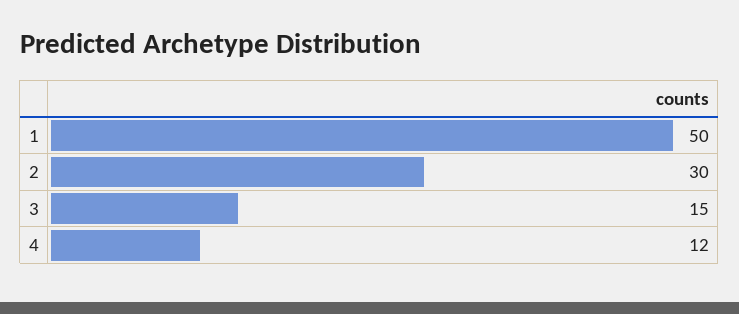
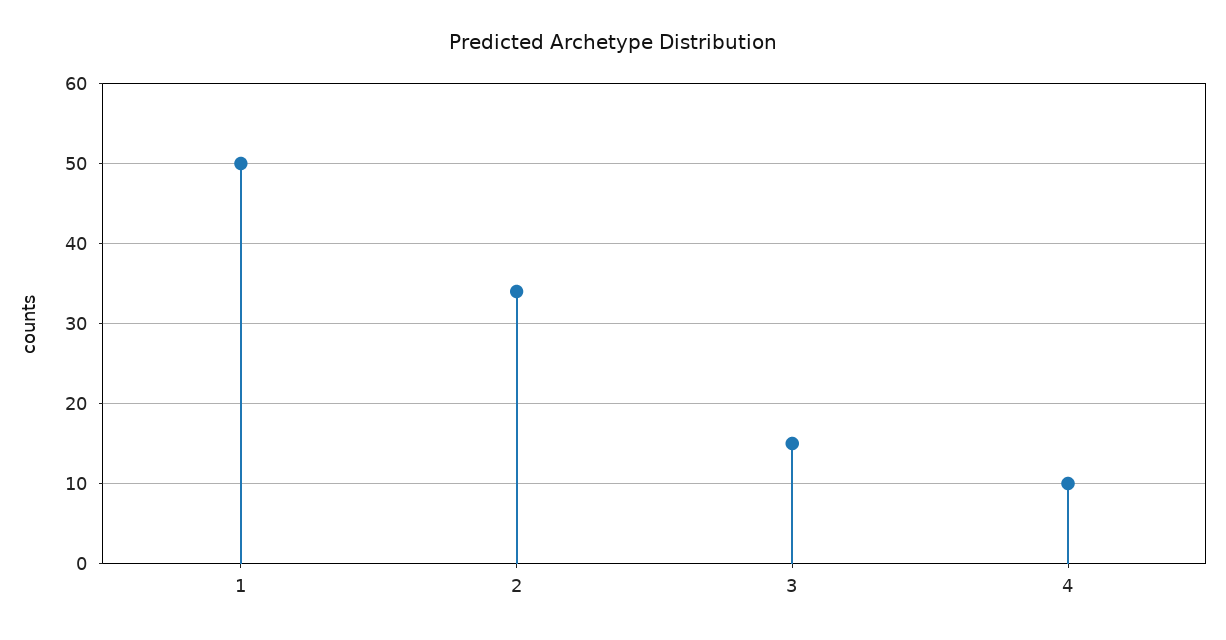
  {
    "1": 50,
-   "2": 30,
+   "2": 34,
    "3": 15,
-   "4": 12
+   "4": 10
  }

